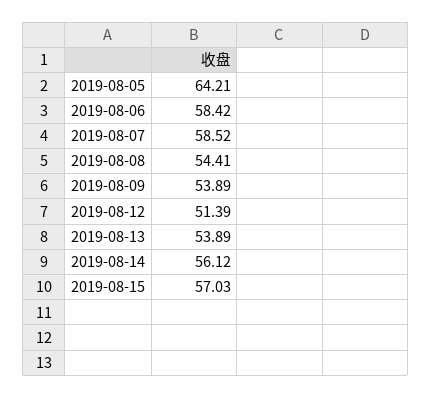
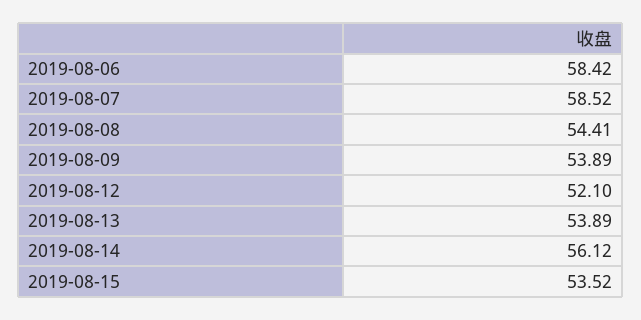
  {
-   "2019-08-05": 64.21,
    "2019-08-06": 58.42,
    "2019-08-07": 58.52,
    "2019-08-08": 54.41,
    "2019-08-09": 53.89,
-   "2019-08-12": 51.39,
+   "2019-08-12": 52.1,
    "2019-08-13": 53.89,
    "2019-08-14": 56.12,
-   "2019-08-15": 57.03
+   "2019-08-15": 53.52
  }

